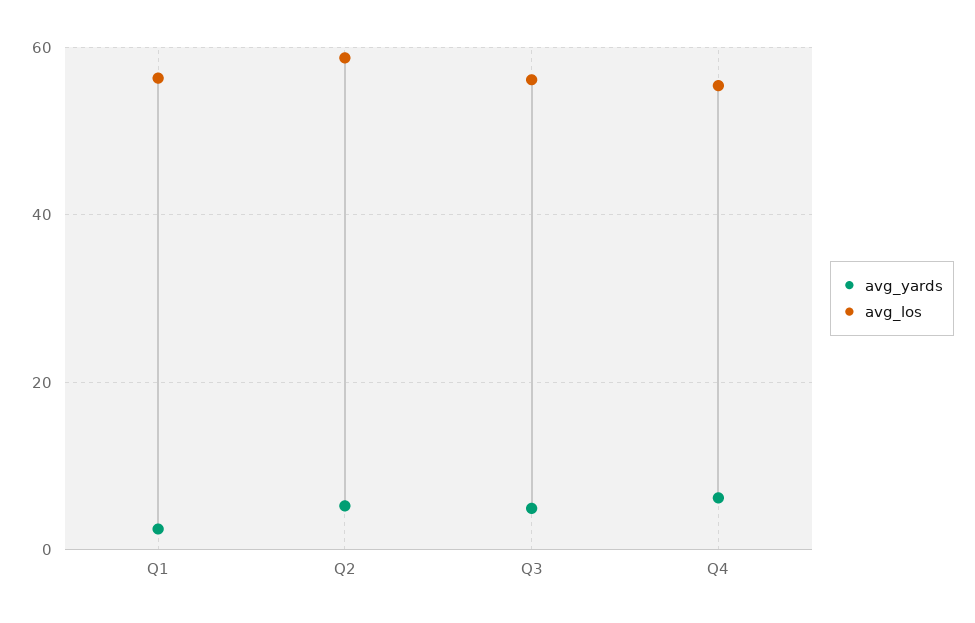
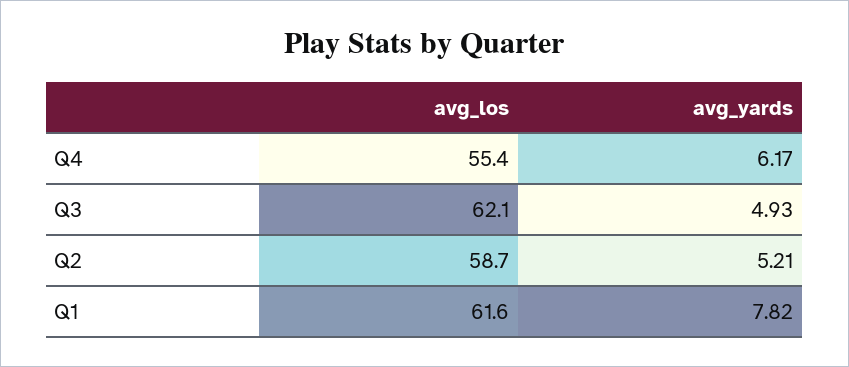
  {
    "avg_yards": {
-     "Q1": 2,
+     "Q1": 7.82,
      "Q2": 5.21,
      "Q3": 4.93,
      "Q4": 6.17
    },
    "avg_los": {
-     "Q1": 56,
+     "Q1": 61.6,
      "Q2": 58.7,
-     "Q3": 56,
+     "Q3": 62.1,
      "Q4": 55.4
    }
  }

